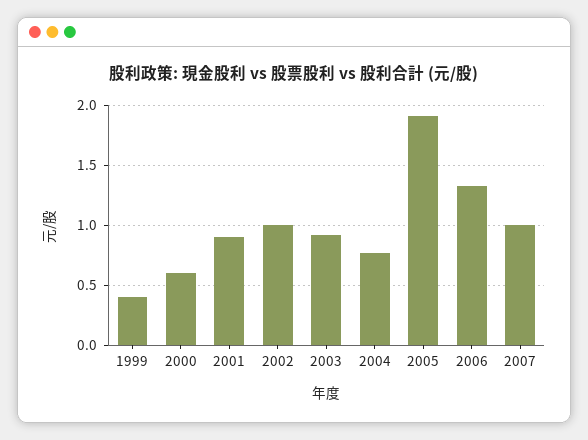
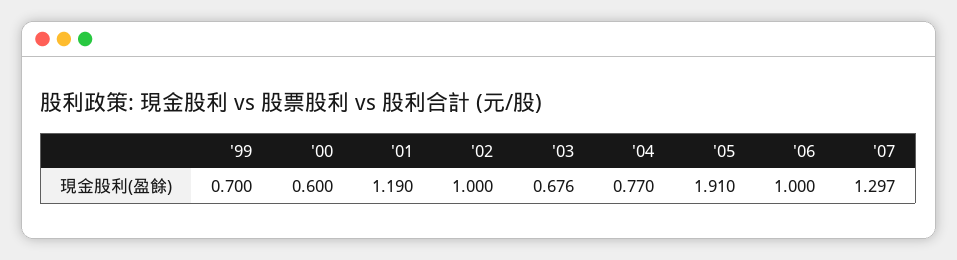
  {
-   "1999": 0.4,
+   "1999": 0.7,
    "2000": 0.6,
-   "2001": 0.9,
+   "2001": 1.19,
    "2002": 1,
-   "2003": 0.9,
+   "2003": 0.676,
    "2004": 0.77,
    "2005": 1.91,
-   "2006": 1.3,
+   "2006": 1,
-   "2007": 1
+   "2007": 1.297
  }

